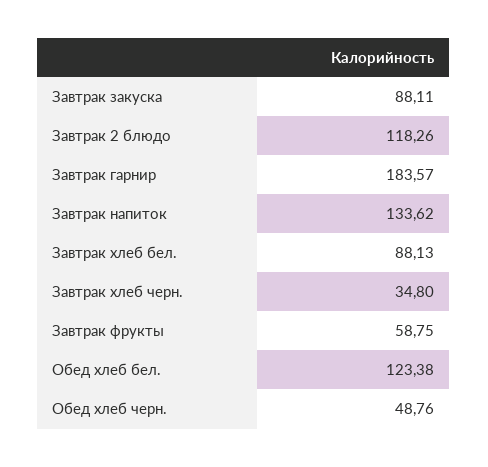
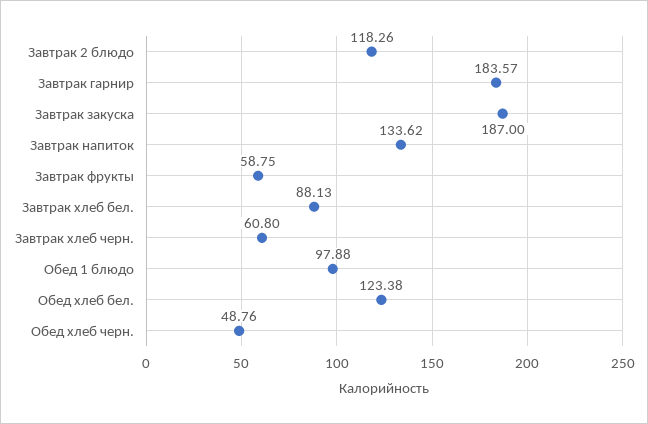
  {
-   "Завтрак закуска": 88.11,
+   "Завтрак закуска": 187,
    "Завтрак 2 блюдо": 118.26,
    "Завтрак гарнир": 183.57,
    "Завтрак напиток": 133.62,
    "Завтрак хлеб бел.": 88.13,
-   "Завтрак хлеб черн.": 34.8,
+   "Завтрак хлеб черн.": 60.8,
    "Завтрак фрукты": 58.75,
    "Обед хлеб бел.": 123.38,
-   "Обед хлеб черн.": 48.76
+   "Обед хлеб черн.": 48.76,
+   "Обед 1 блюдо": 97.88
  }

